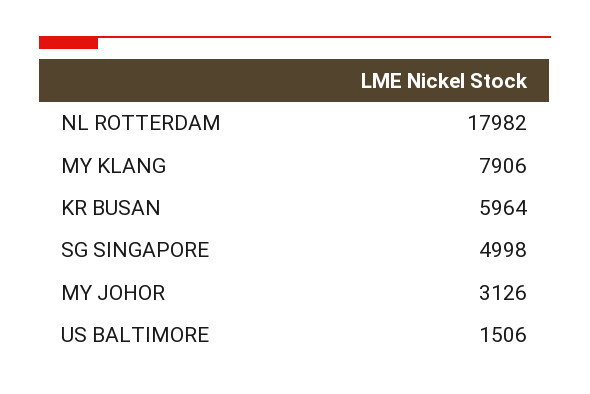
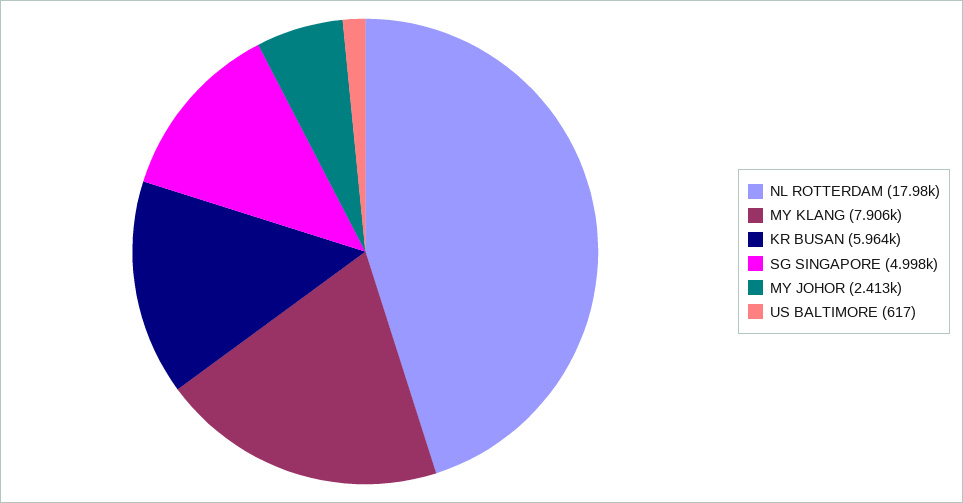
  {
    "NL ROTTERDAM": 17982,
    "MY KLANG": 7906,
    "KR BUSAN": 5964,
    "SG SINGAPORE": 4998,
-   "MY JOHOR": 3126,
+   "MY JOHOR": 2413,
-   "US BALTIMORE": 1506
+   "US BALTIMORE": 617
  }

